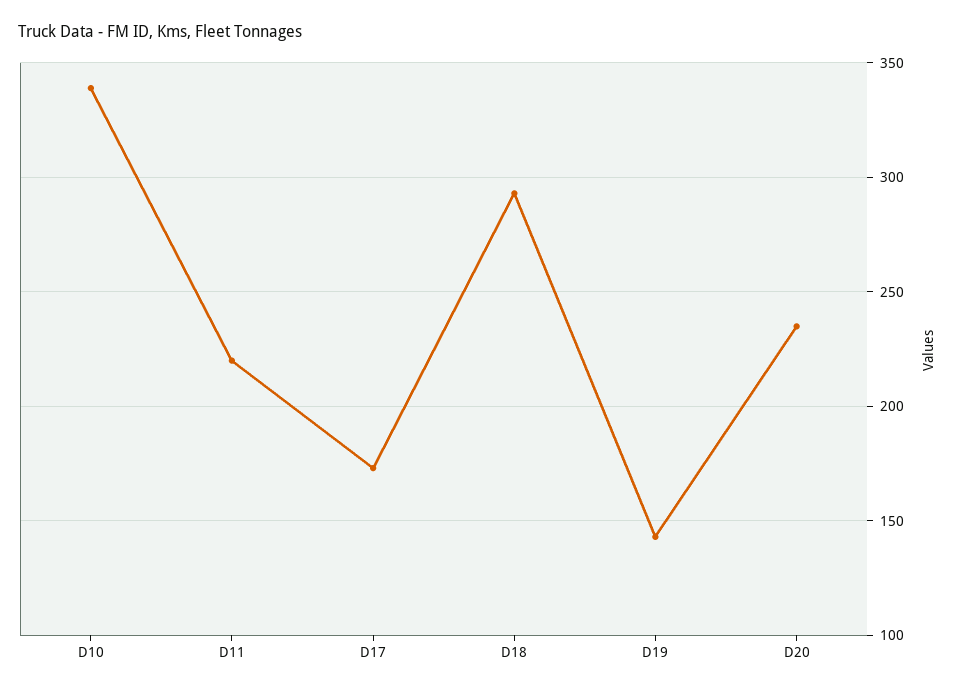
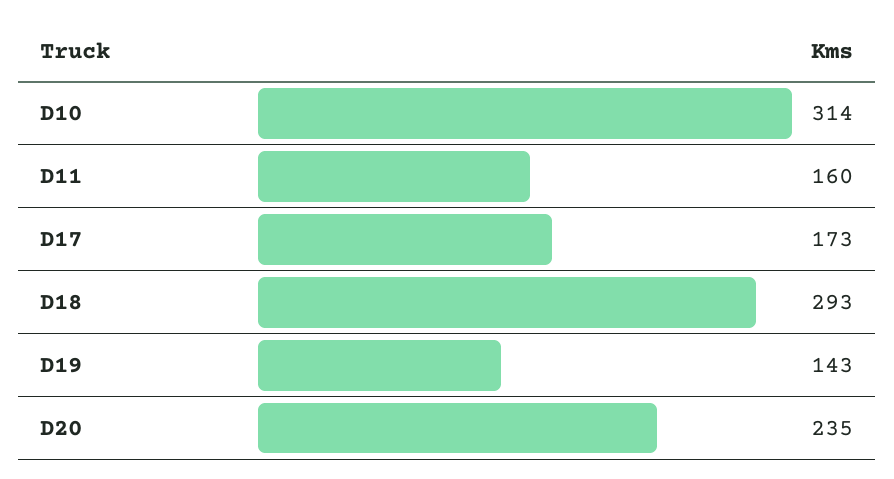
  {
-   "D10": 340,
+   "D10": 314,
-   "D11": 220,
+   "D11": 160,
    "D17": 173,
    "D18": 293,
    "D19": 143,
    "D20": 235
  }

